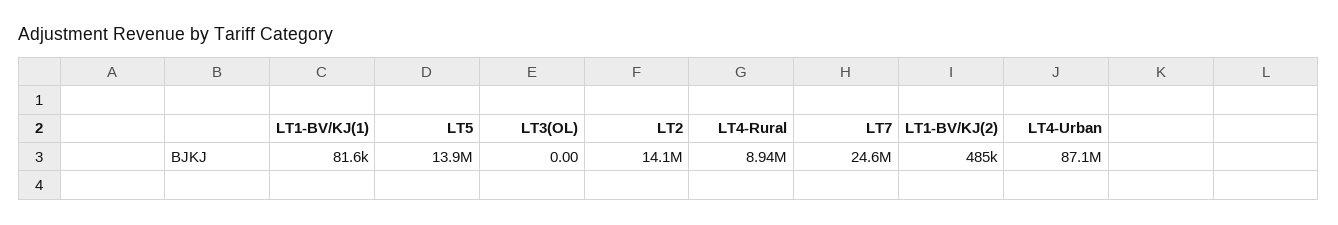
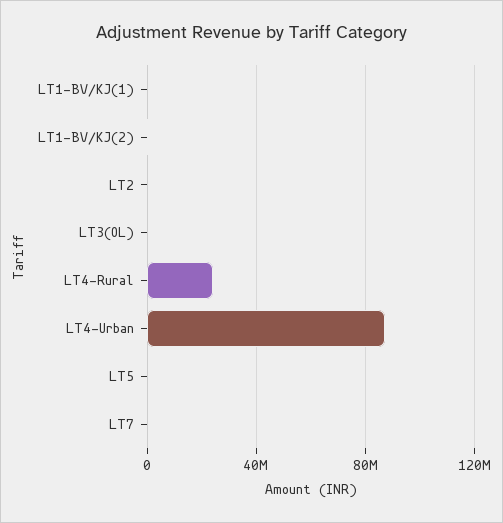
  {
    "LT1-BV/KJ(1)": 81600,
-   "LT5": 13900000,
+   "LT5": 0,
    "LT3(OL)": 0,
-   "LT2": 14100000,
+   "LT2": 0,
-   "LT4-Rural": 8940000,
+   "LT4-Rural": 25000000,
-   "LT7": 24600000,
+   "LT7": 0,
    "LT1-BV/KJ(2)": 485000,
    "LT4-Urban": 87100000
  }

